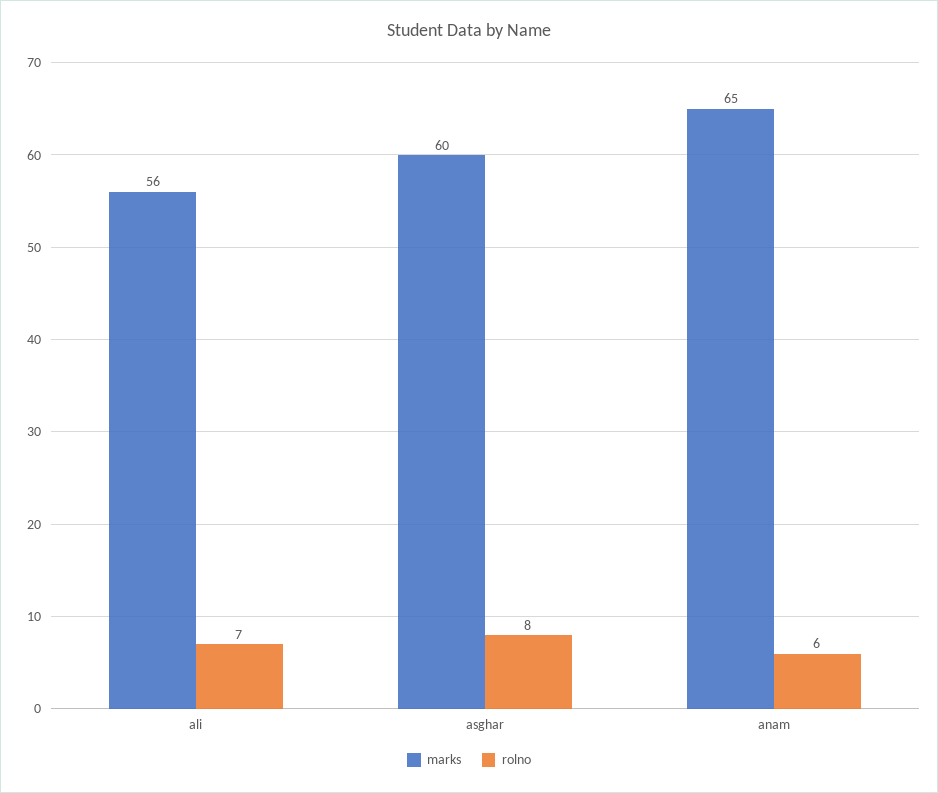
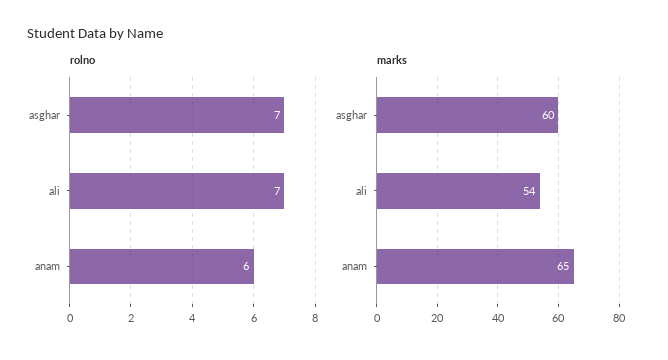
  {
    "marks": {
-     "ali": 56,
+     "ali": 54,
      "asghar": 60,
      "anam": 65
    },
    "rolno": {
      "ali": 7,
-     "asghar": 8,
+     "asghar": 7,
      "anam": 6
    }
  }

